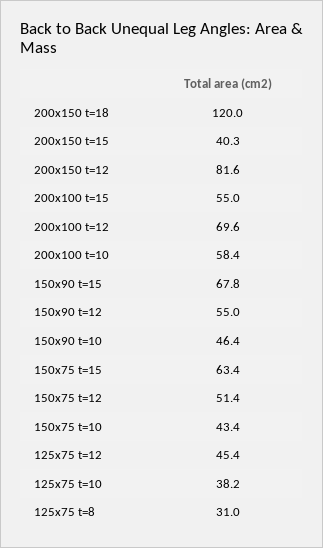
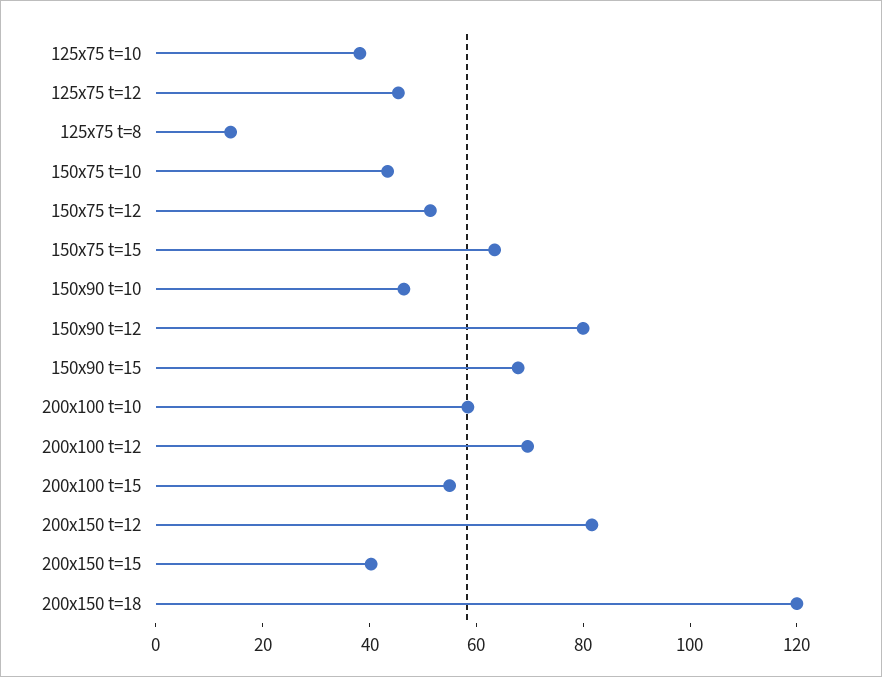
  {
    "200x150 t=18": 120,
    "200x150 t=15": 40.3,
    "200x150 t=12": 81.6,
    "200x100 t=15": 55,
    "200x100 t=12": 69.6,
    "200x100 t=10": 58.4,
    "150x90 t=15": 67.8,
-   "150x90 t=12": 55,
+   "150x90 t=12": 80,
    "150x90 t=10": 46.4,
    "150x75 t=15": 63.4,
    "150x75 t=12": 51.4,
    "150x75 t=10": 43.4,
    "125x75 t=12": 45.4,
    "125x75 t=10": 38.2,
-   "125x75 t=8": 31
+   "125x75 t=8": 15
  }

